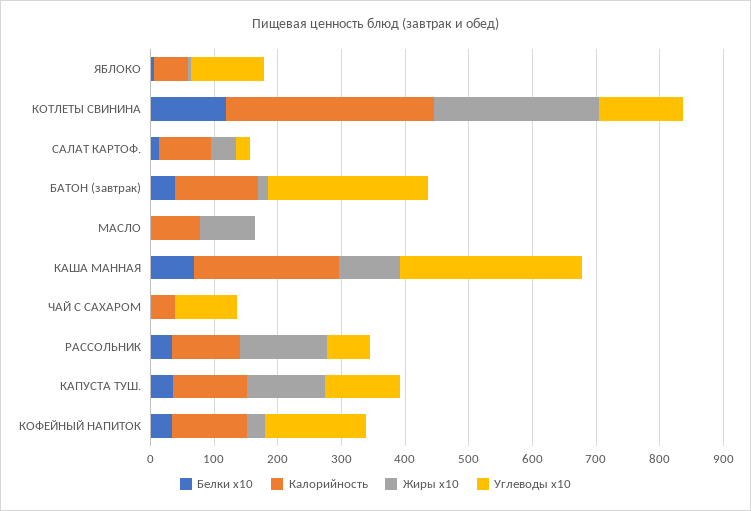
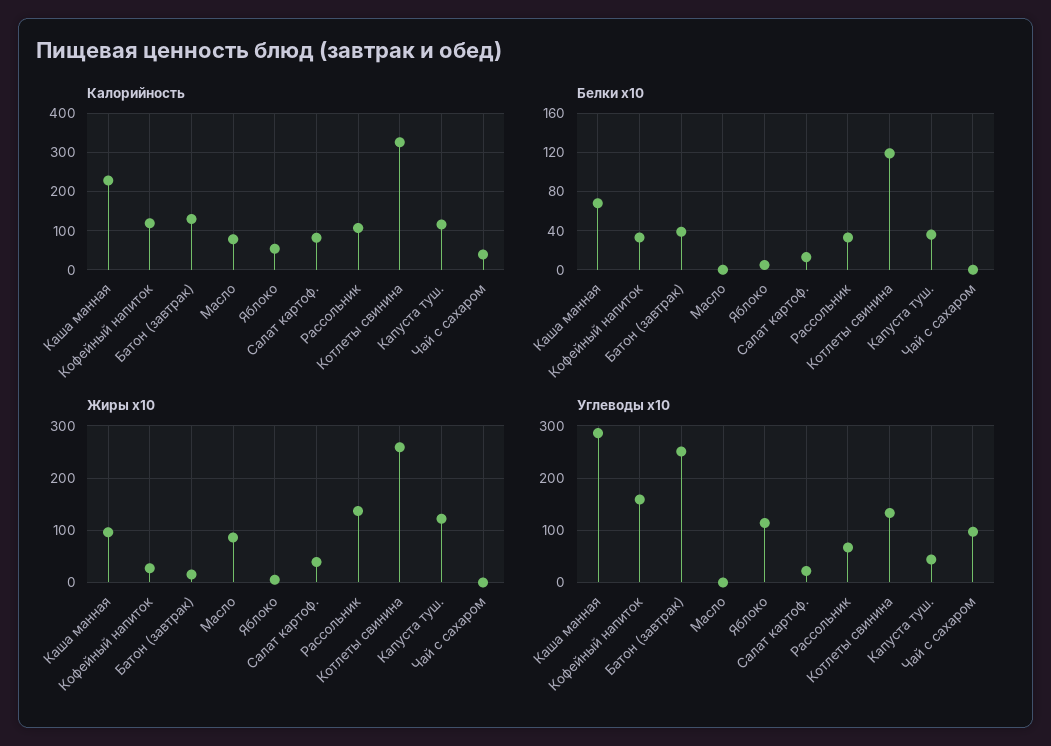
  {
    "Белки x10": {
      "ЯБЛОКО": 10,
      "КОТЛЕТЫ СВИНИНА": 120,
      "САЛАТ КАРТОФ.": 10,
      "БАТОН (завтрак)": 40,
      "МАСЛО": 0,
      "КАША МАННАЯ": 70,
      "ЧАЙ С САХАРОМ": 0,
      "РАССОЛЬНИК": 30,
      "КАПУСТА ТУШ.": 40,
      "КОФЕЙНЫЙ НАПИТОК": 30
    },
    "Калорийность": {
      "ЯБЛОКО": 60,
      "КОТЛЕТЫ СВИНИНА": 320,
      "САЛАТ КАРТОФ.": 80,
      "БАТОН (завтрак)": 140,
      "МАСЛО": 80,
      "КАША МАННАЯ": 220,
      "ЧАЙ С САХАРОМ": 40,
      "РАССОЛЬНИК": 100,
      "КАПУСТА ТУШ.": 120,
      "КОФЕЙНЫЙ НАПИТОК": 120
    },
    "Жиры x10": {
      "ЯБЛОКО": 0,
      "КОТЛЕТЫ СВИНИНА": 260,
      "САЛАТ КАРТОФ.": 40,
      "БАТОН (завтрак)": 20,
      "МАСЛО": 80,
      "КАША МАННАЯ": 100,
      "ЧАЙ С САХАРОМ": 0,
      "РАССОЛЬНИК": 140,
      "КАПУСТА ТУШ.": 120,
      "КОФЕЙНЫЙ НАПИТОК": 20
    },
    "Углеводы x10": {
      "ЯБЛОКО": 120,
      "КОТЛЕТЫ СВИНИНА": 140,
      "САЛАТ КАРТОФ.": 20,
      "БАТОН (завтрак)": 260,
      "МАСЛО": 0,
      "КАША МАННАЯ": 280,
      "ЧАЙ С САХАРОМ": 100,
      "РАССОЛЬНИК": 60,
-     "КАПУСТА ТУШ.": 120,
+     "КАПУСТА ТУШ.": 40,
      "КОФЕЙНЫЙ НАПИТОК": 160
    }
  }

